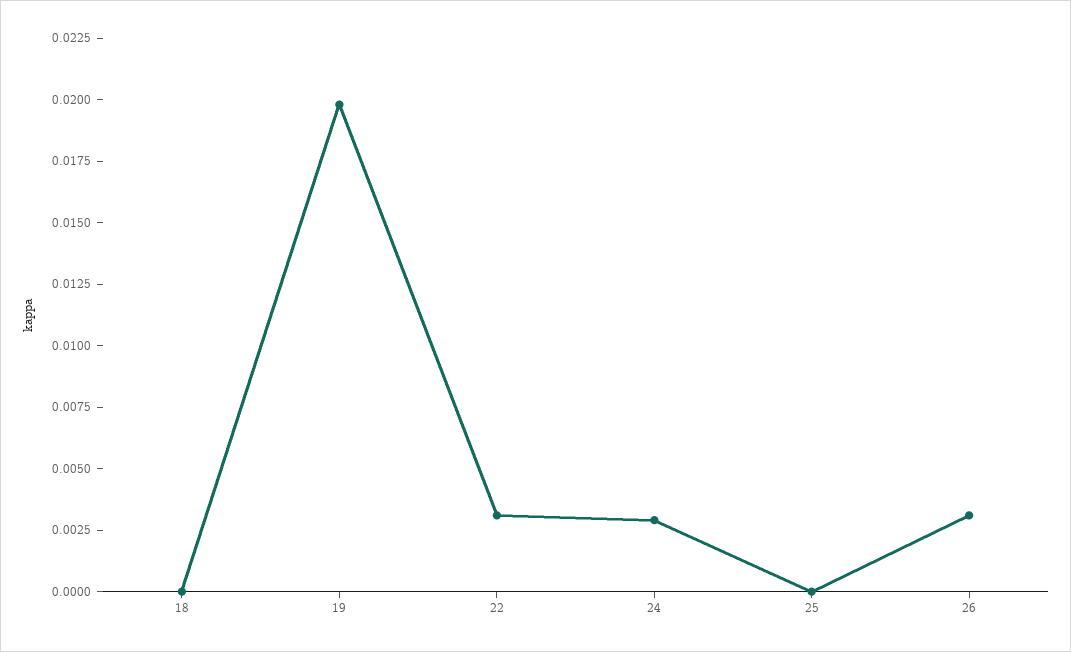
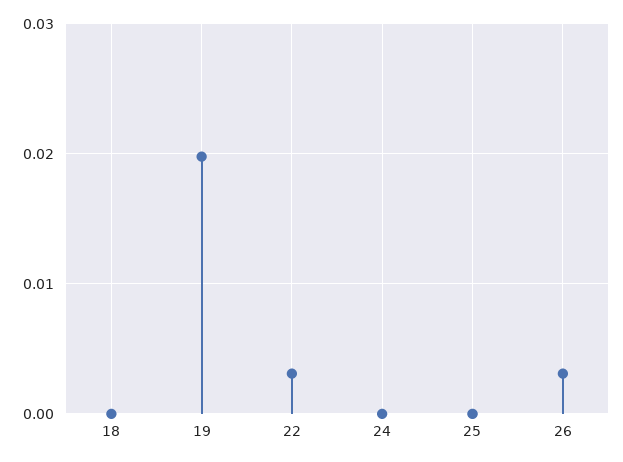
  {
    "18": 0,
    "19": 0.02,
    "22": 0.003,
-   "24": 0.003,
+   "24": 0,
    "25": 0,
    "26": 0.003
  }

